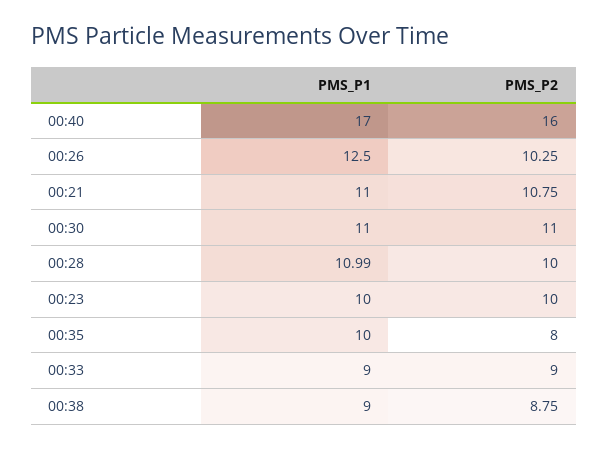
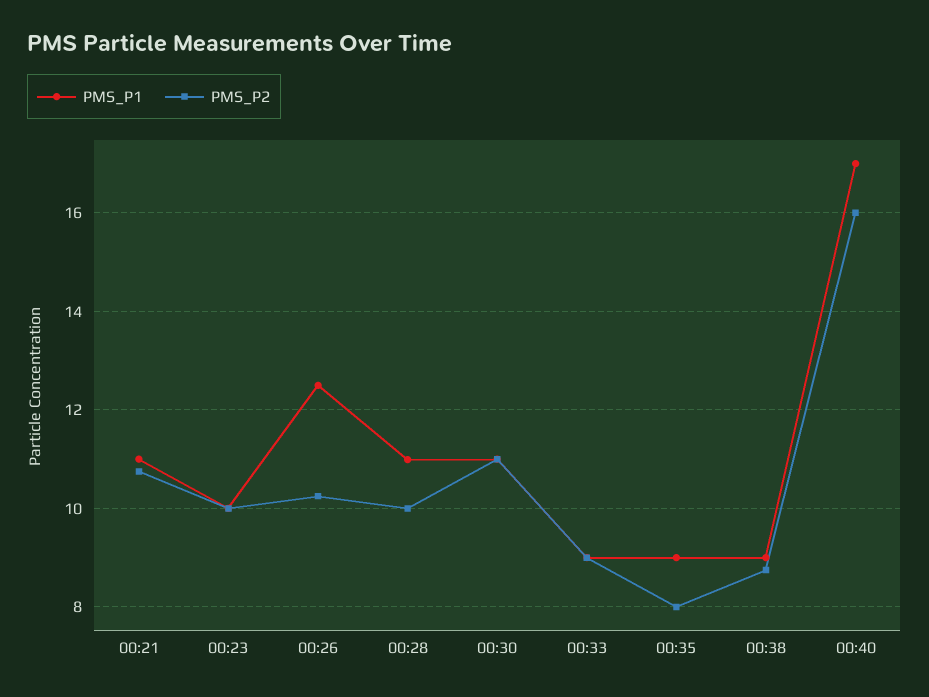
  {
    "PMS_P1": {
      "00:40": 17,
      "00:26": 12.5,
      "00:21": 11,
      "00:30": 11,
      "00:28": 10.99,
      "00:23": 10,
-     "00:35": 10,
+     "00:35": 9,
      "00:33": 9,
      "00:38": 9
    },
    "PMS_P2": {
      "00:40": 16,
      "00:26": 10.25,
      "00:21": 10.75,
      "00:30": 11,
      "00:28": 10,
      "00:23": 10,
      "00:35": 8,
      "00:33": 9,
      "00:38": 8.75
    }
  }

